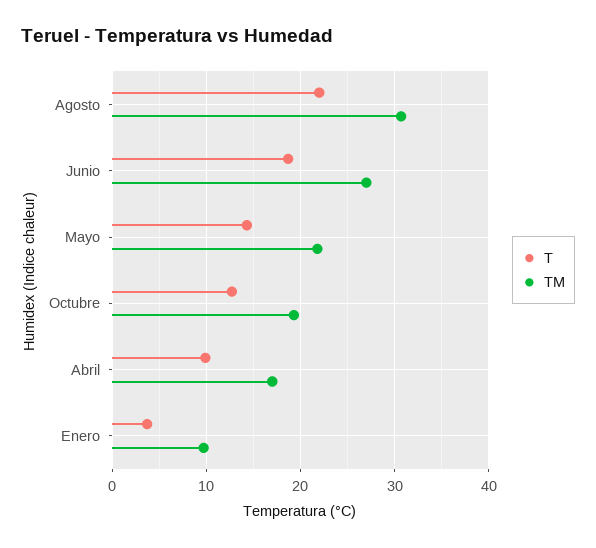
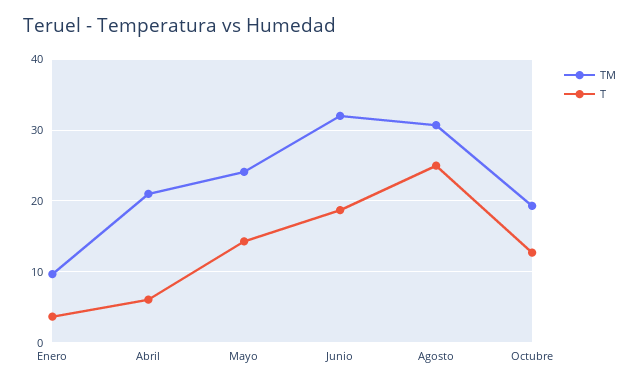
  {
    "T": {
-     "Agosto": 22,
+     "Agosto": 25,
      "Junio": 19,
      "Mayo": 14,
      "Octubre": 13,
-     "Abril": 10,
+     "Abril": 6,
      "Enero": 4
    },
    "TM": {
      "Agosto": 31,
-     "Junio": 27,
+     "Junio": 32,
-     "Mayo": 22,
+     "Mayo": 24,
      "Octubre": 19,
-     "Abril": 17,
+     "Abril": 21,
      "Enero": 10
    }
  }

